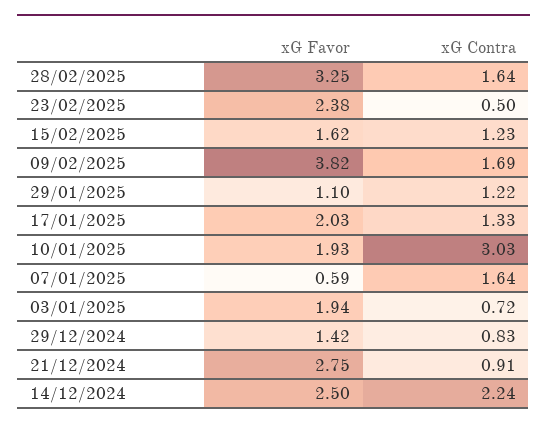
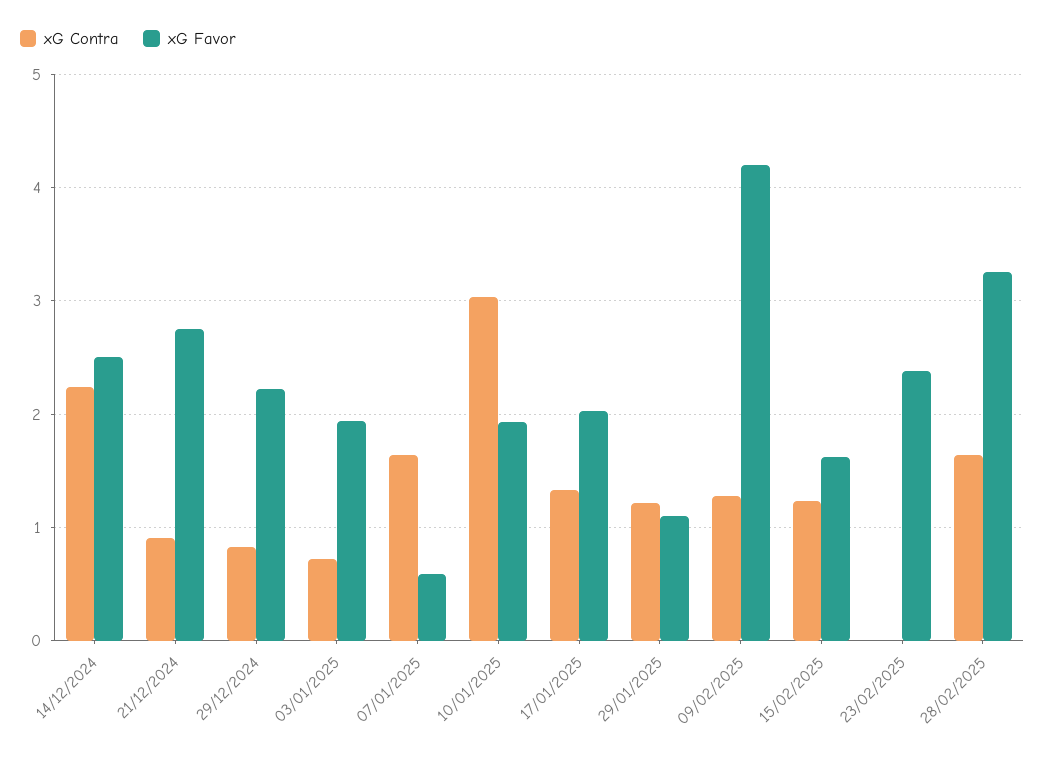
  {
    "xG Favor": {
      "28/02/2025": 3.25,
      "23/02/2025": 2.38,
      "15/02/2025": 1.62,
-     "09/02/2025": 3.82,
+     "09/02/2025": 4.2,
      "29/01/2025": 1.1,
      "17/01/2025": 2.03,
      "10/01/2025": 1.93,
      "07/01/2025": 0.59,
      "03/01/2025": 1.94,
-     "29/12/2024": 1.42,
+     "29/12/2024": 2.2,
      "21/12/2024": 2.75,
      "14/12/2024": 2.5
    },
    "xG Contra": {
      "28/02/2025": 1.64,
-     "23/02/2025": 0.5,
+     "23/02/2025": 0,
      "15/02/2025": 1.23,
-     "09/02/2025": 1.69,
+     "09/02/2025": 1.3,
      "29/01/2025": 1.22,
      "17/01/2025": 1.33,
      "10/01/2025": 3.03,
      "07/01/2025": 1.64,
      "03/01/2025": 0.72,
      "29/12/2024": 0.83,
      "21/12/2024": 0.91,
      "14/12/2024": 2.24
    }
  }

